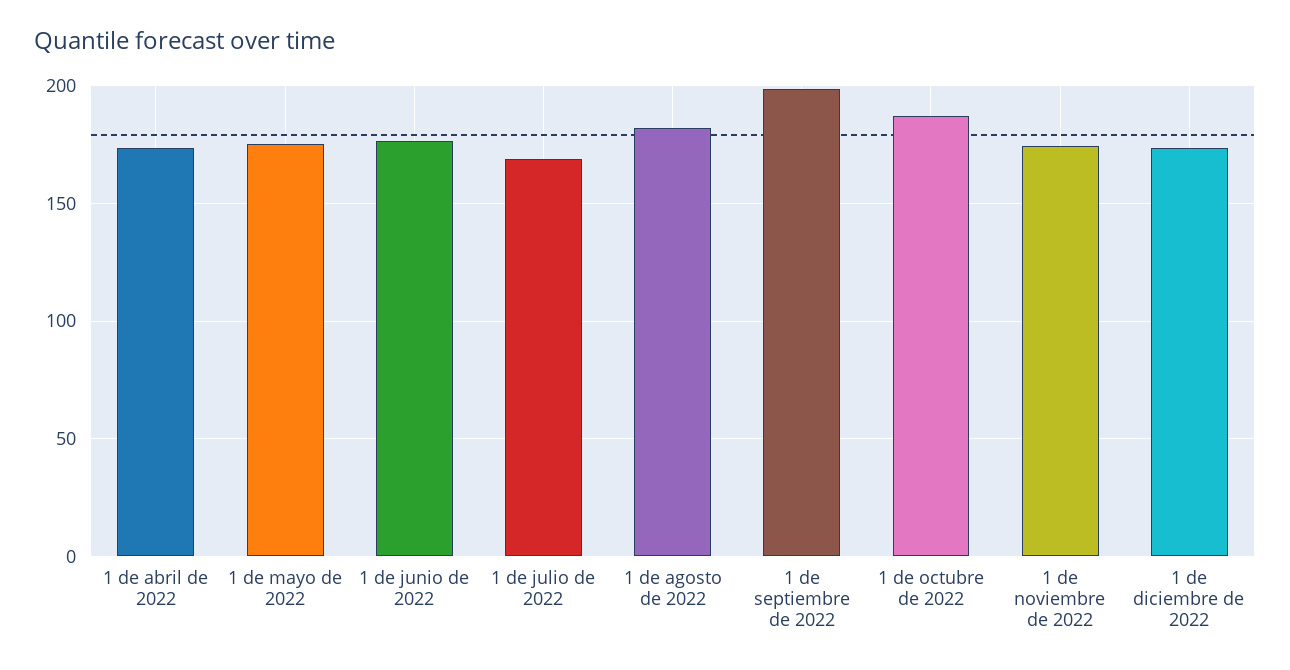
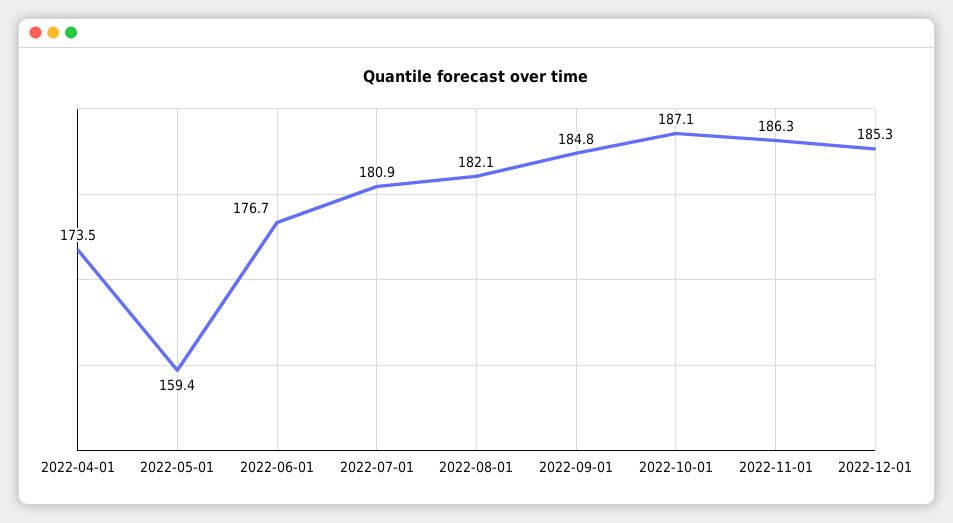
  {
    "1 de abril de 2022": 173.5,
-   "1 de mayo de 2022": 175,
+   "1 de mayo de 2022": 159.4,
    "1 de junio de 2022": 176.7,
-   "1 de julio de 2022": 170,
+   "1 de julio de 2022": 180.9,
    "1 de agosto de 2022": 182.1,
-   "1 de septiembre de 2022": 200,
+   "1 de septiembre de 2022": 184.8,
    "1 de octubre de 2022": 187.1,
-   "1 de noviembre de 2022": 175,
+   "1 de noviembre de 2022": 186.3,
-   "1 de diciembre de 2022": 175
+   "1 de diciembre de 2022": 185.3
  }

